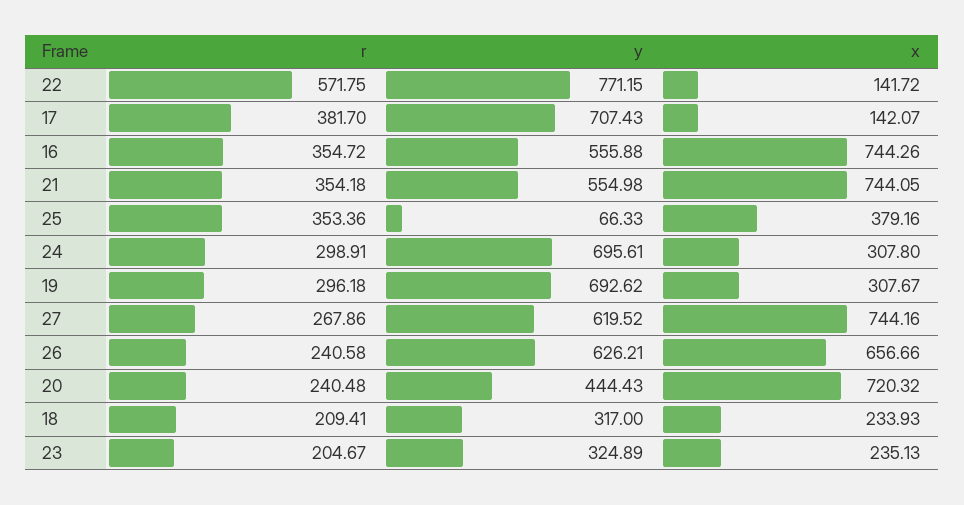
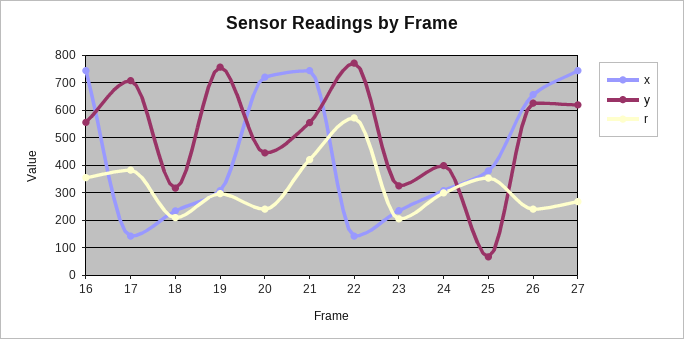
  {
    "r": {
      "22": 571.75,
      "17": 381.7,
      "16": 354.72,
-     "21": 354.18,
+     "21": 425,
      "25": 353.36,
      "24": 298.91,
      "19": 296.18,
      "27": 267.86,
      "26": 240.58,
      "20": 240.48,
      "18": 209.41,
      "23": 204.67
    },
    "y": {
      "22": 771.15,
      "17": 707.43,
      "16": 555.88,
      "21": 554.98,
      "25": 66.33,
-     "24": 695.61,
+     "24": 400,
-     "19": 692.62,
+     "19": 750,
      "27": 619.52,
      "26": 626.21,
      "20": 444.43,
      "18": 317,
      "23": 324.89
    },
    "x": {
      "22": 141.72,
      "17": 142.07,
      "16": 744.26,
      "21": 744.05,
      "25": 379.16,
      "24": 307.8,
      "19": 307.67,
      "27": 744.16,
      "26": 656.66,
      "20": 720.32,
      "18": 233.93,
      "23": 235.13
    }
  }

